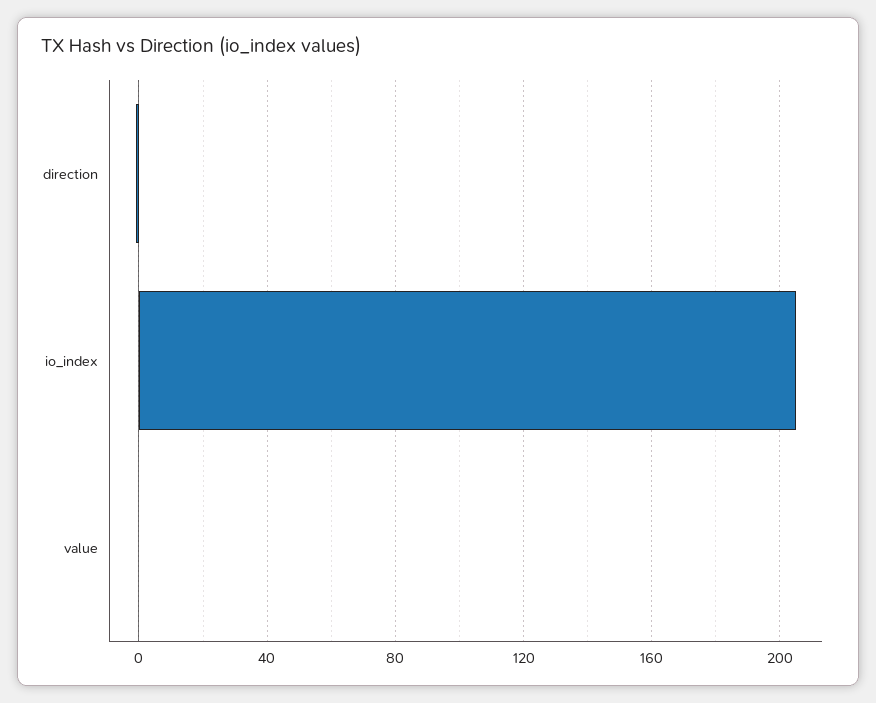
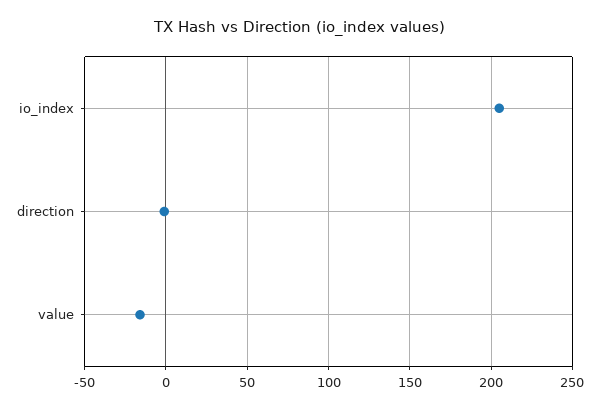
  {
    "direction": 0,
    "io_index": 205,
-   "value": 0
+   "value": -15
  }

